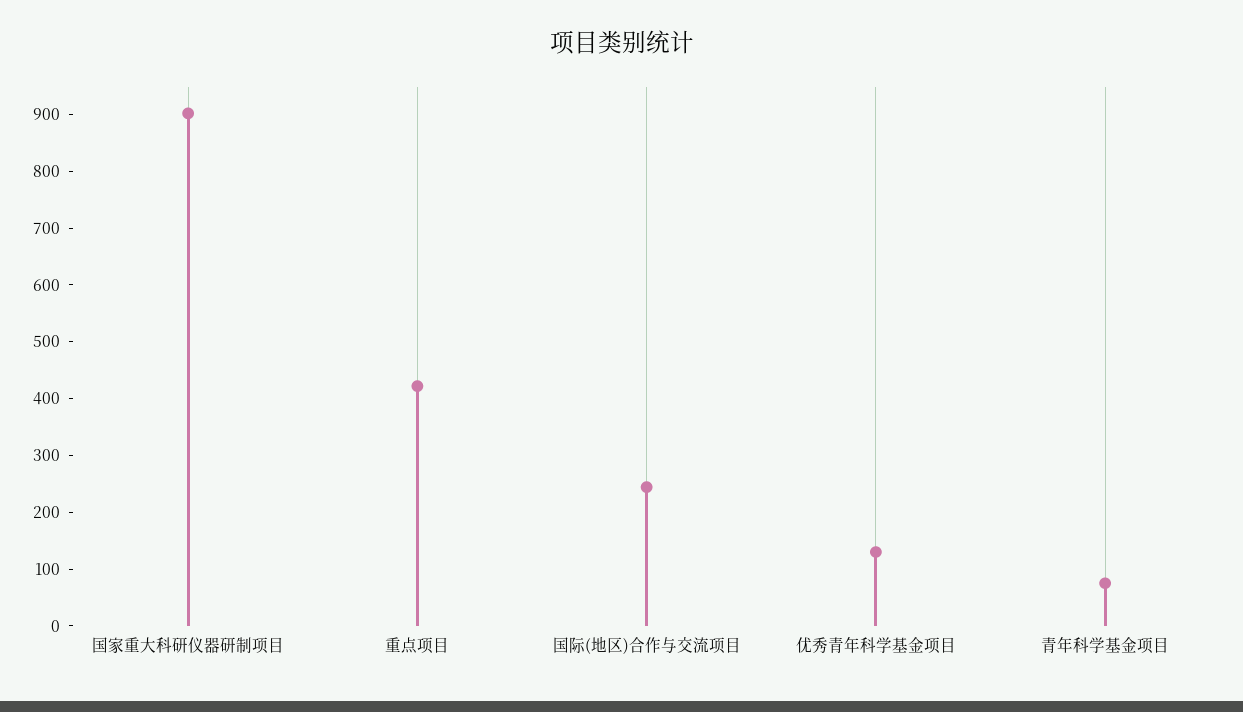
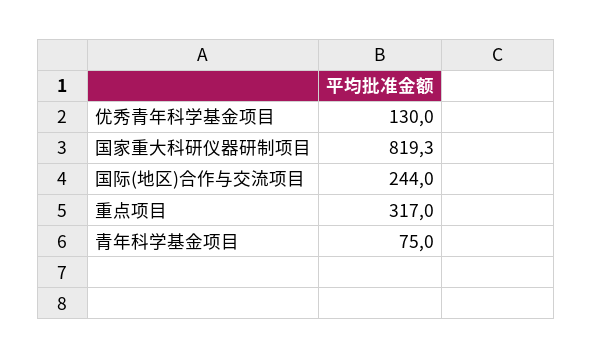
  {
-   "国家重大科研仪器研制项目": 900,
+   "国家重大科研仪器研制项目": 819.3,
-   "重点项目": 420,
+   "重点项目": 317,
    "国际(地区)合作与交流项目": 244,
    "优秀青年科学基金项目": 130,
    "青年科学基金项目": 75
  }

